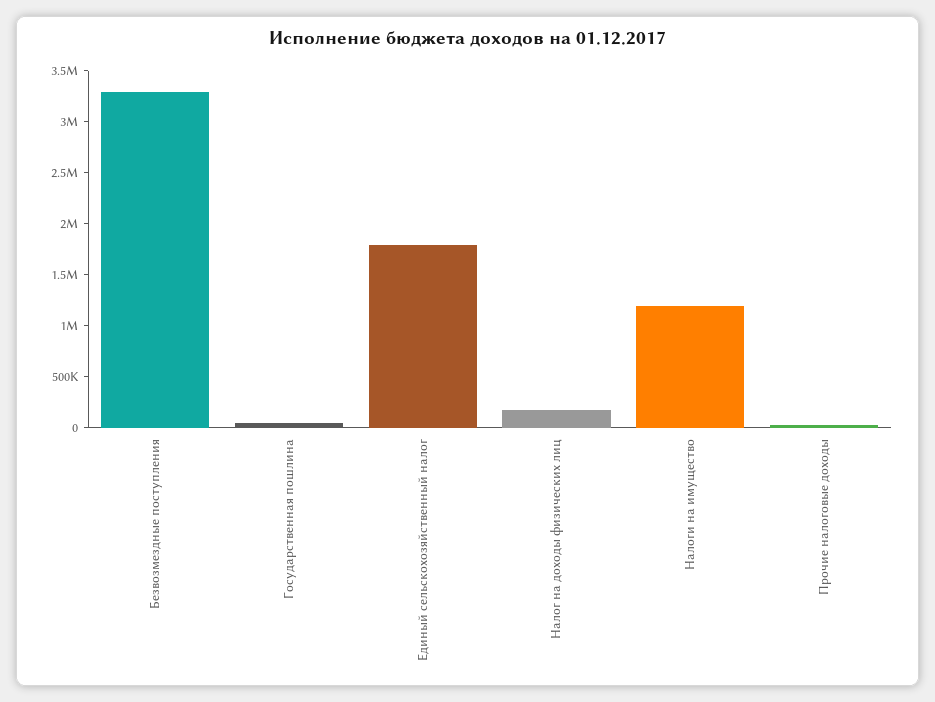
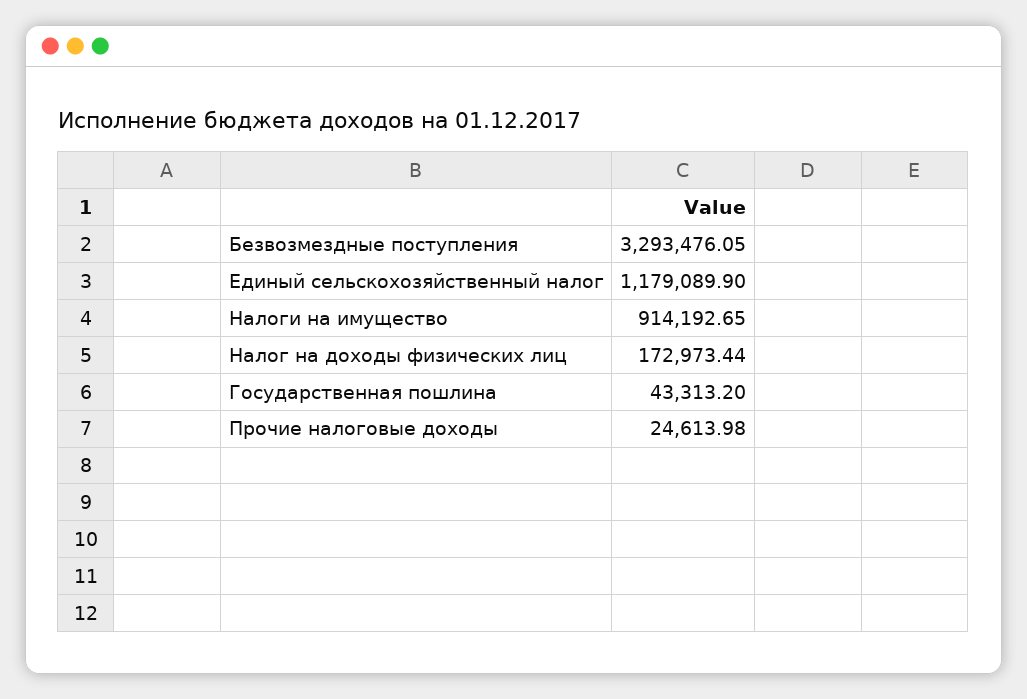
  {
    "Безвозмездные поступления": 3293476.05,
    "Государственная пошлина": 43313.2,
-   "Единый сельскохозяйственный налог": 1800000,
+   "Единый сельскохозяйственный налог": 1179089.9,
    "Налог на доходы физических лиц": 172973.44,
-   "Налоги на имущество": 1200000,
+   "Налоги на имущество": 914192.65,
    "Прочие налоговые доходы": 24613.98
  }

